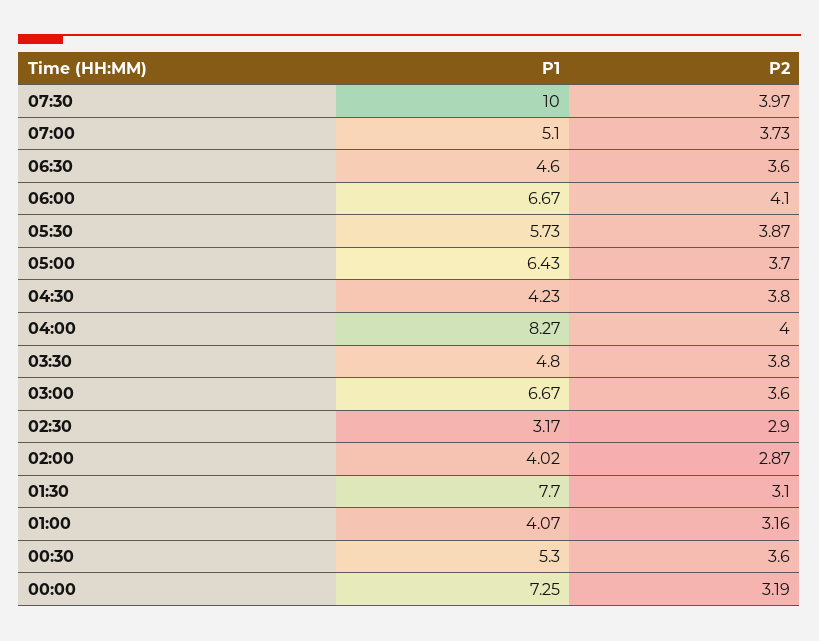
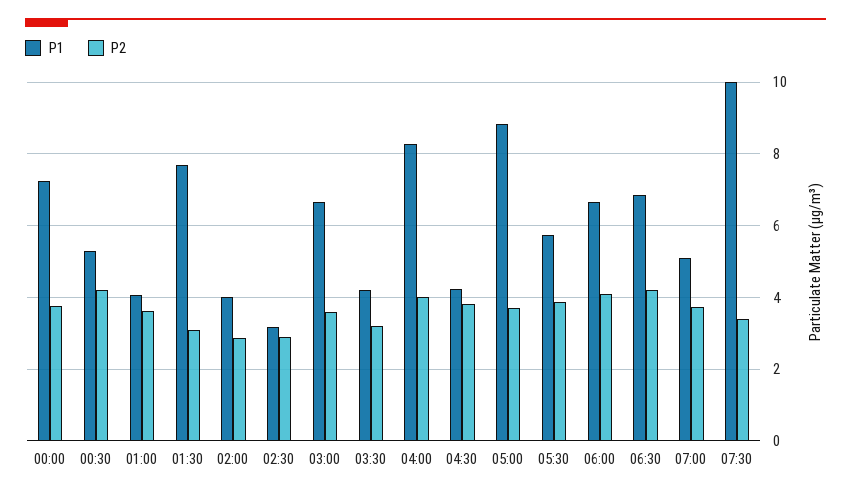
  {
    "P1": {
      "07:30": 10,
      "07:00": 5.1,
-     "06:30": 4.6,
+     "06:30": 6.8,
      "06:00": 6.67,
      "05:30": 5.73,
-     "05:00": 6.43,
+     "05:00": 8.8,
      "04:30": 4.23,
      "04:00": 8.27,
-     "03:30": 4.8,
+     "03:30": 4.2,
      "03:00": 6.67,
      "02:30": 3.17,
      "02:00": 4.02,
      "01:30": 7.7,
      "01:00": 4.07,
      "00:30": 5.3,
      "00:00": 7.25
    },
    "P2": {
-     "07:30": 3.97,
+     "07:30": 3.4,
      "07:00": 3.73,
-     "06:30": 3.6,
+     "06:30": 4.2,
      "06:00": 4.1,
      "05:30": 3.87,
      "05:00": 3.7,
      "04:30": 3.8,
      "04:00": 4,
-     "03:30": 3.8,
+     "03:30": 3.2,
      "03:00": 3.6,
      "02:30": 2.9,
      "02:00": 2.87,
      "01:30": 3.1,
-     "01:00": 3.16,
+     "01:00": 3.6,
-     "00:30": 3.6,
+     "00:30": 4.2,
-     "00:00": 3.19
+     "00:00": 3.8
    }
  }

